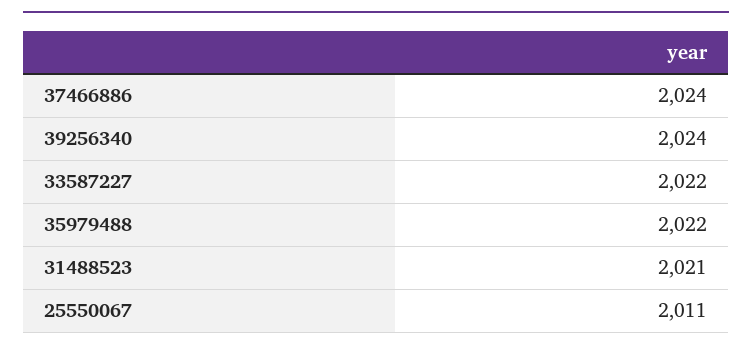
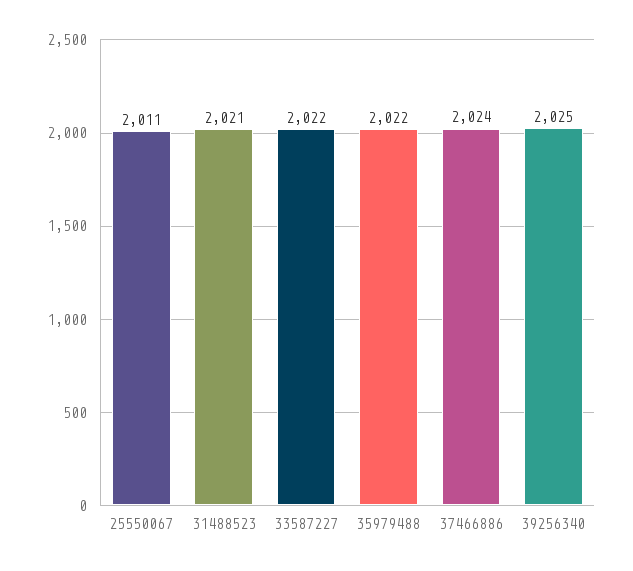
  {
    "37466886": 2024,
-   "39256340": 2024,
+   "39256340": 2025,
    "33587227": 2022,
    "35979488": 2022,
    "31488523": 2021,
    "25550067": 2011
  }

